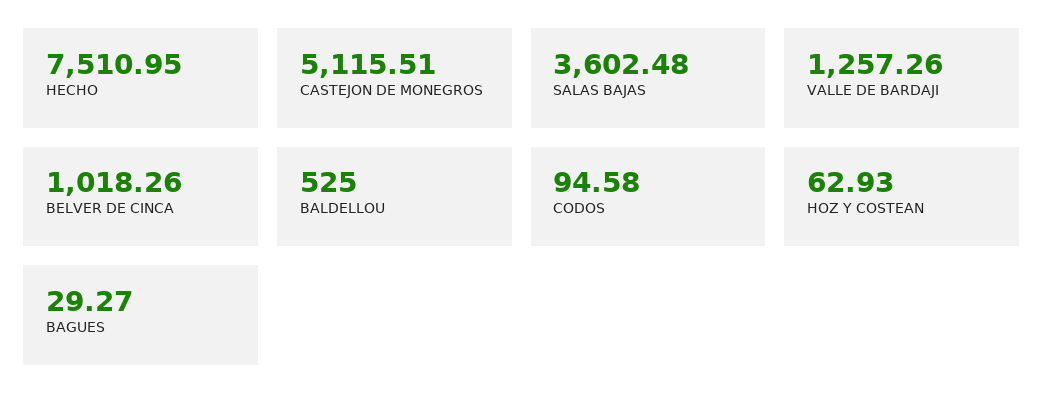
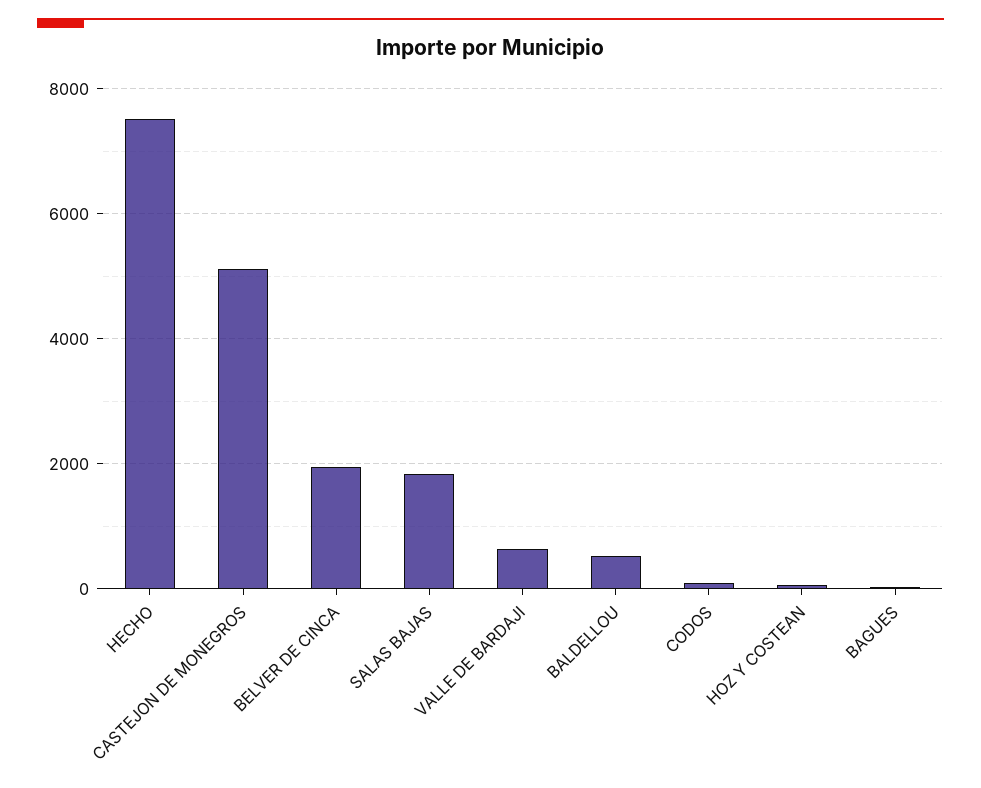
  {
    "HECHO": 7510.95,
    "CASTEJON DE MONEGROS": 5115.51,
-   "SALAS BAJAS": 3602.48,
+   "SALAS BAJAS": 1800,
-   "VALLE DE BARDAJI": 1257.26,
+   "VALLE DE BARDAJI": 600,
-   "BELVER DE CINCA": 1018.26,
+   "BELVER DE CINCA": 2000,
    "BALDELLOU": 525,
    "CODOS": 94.58,
    "HOZ Y COSTEAN": 62.93,
    "BAGUES": 29.27
  }

